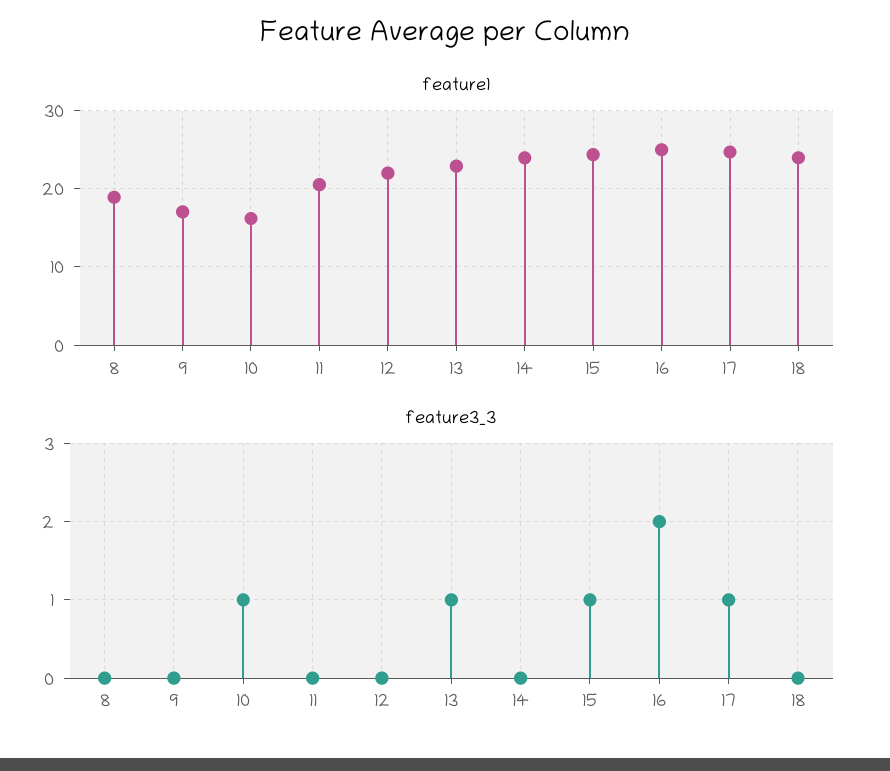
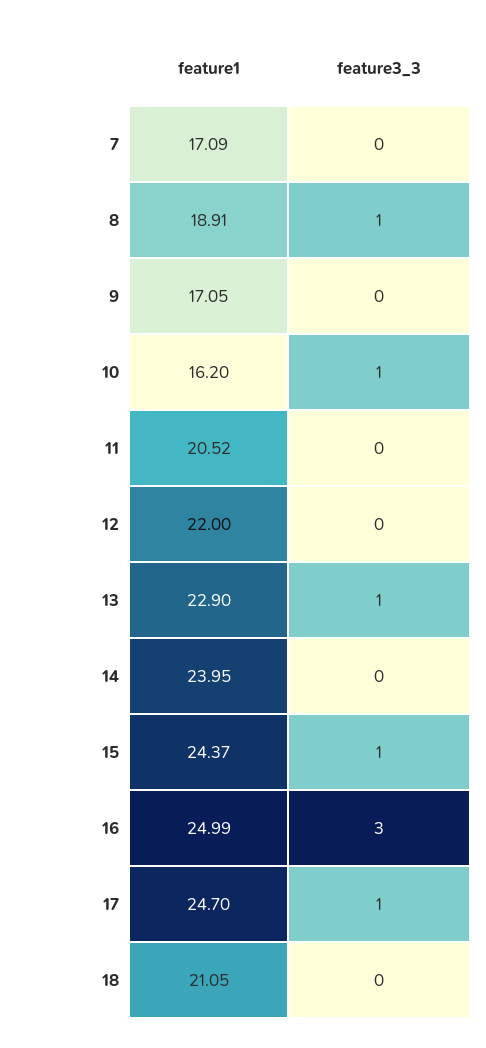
  {
    "feature1": {
      "8": 18.91,
      "9": 17.05,
      "10": 16.2,
      "11": 20.52,
      "12": 22,
      "13": 22.9,
      "14": 23.95,
      "15": 24.37,
      "16": 24.99,
      "17": 24.7,
-     "18": 24
+     "18": 21.05,
+     "7": 17.09
    },
    "feature3_3": {
-     "8": 0,
+     "8": 1,
      "9": 0,
      "10": 1,
      "11": 0,
      "12": 0,
      "13": 1,
      "14": 0,
      "15": 1,
-     "16": 2,
+     "16": 3,
      "17": 1,
-     "18": 0
+     "18": 0,
+     "7": 0
    }
  }

